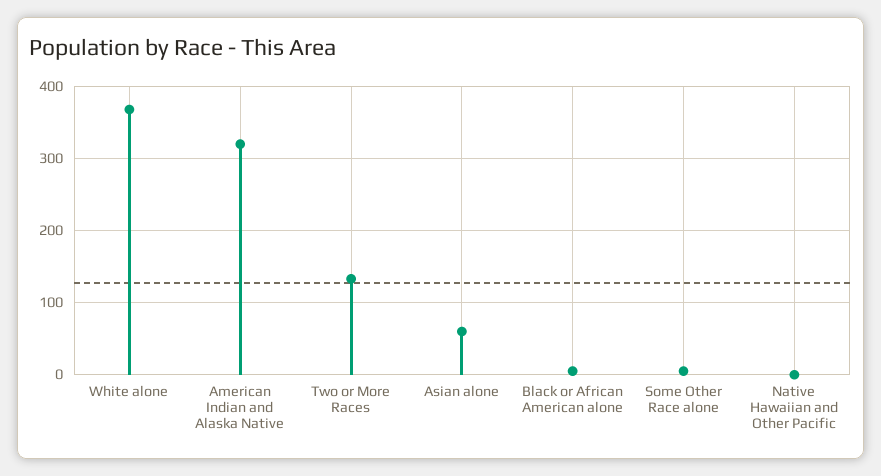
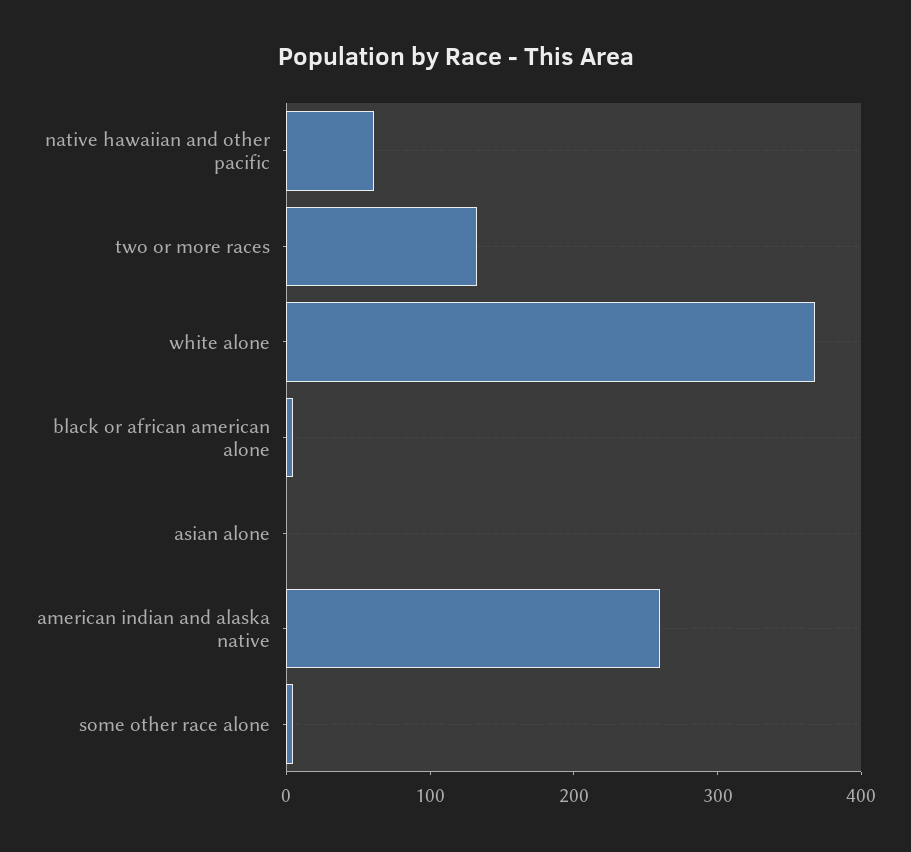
  {
    "White alone": 370,
-   "American Indian and Alaska Native": 320,
+   "American Indian and Alaska Native": 260,
    "Two or More Races": 130,
-   "Asian alone": 60,
+   "Asian alone": 0,
    "Black or African American alone": 10,
    "Some Other Race alone": 10,
-   "Native Hawaiian and Other Pacific": 0
+   "Native Hawaiian and Other Pacific": 60
  }

